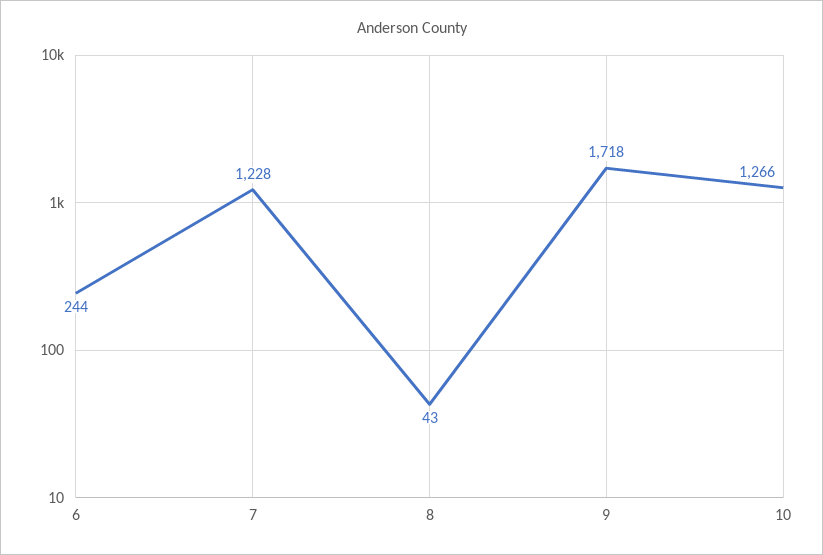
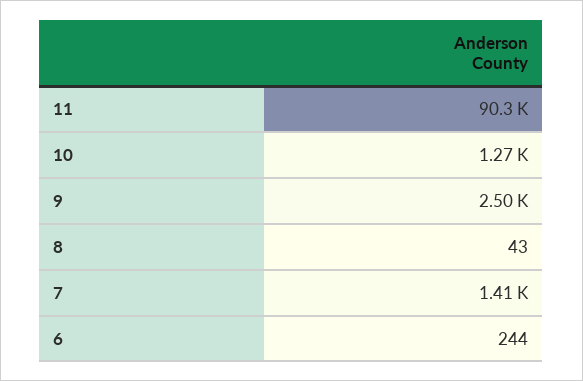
  {
    "6": 244,
-   "7": 1228,
+   "7": 1410,
    "8": 43,
-   "9": 1718,
+   "9": 2500,
-   "10": 1266
+   "10": 1266,
+   "11": 90300
  }

